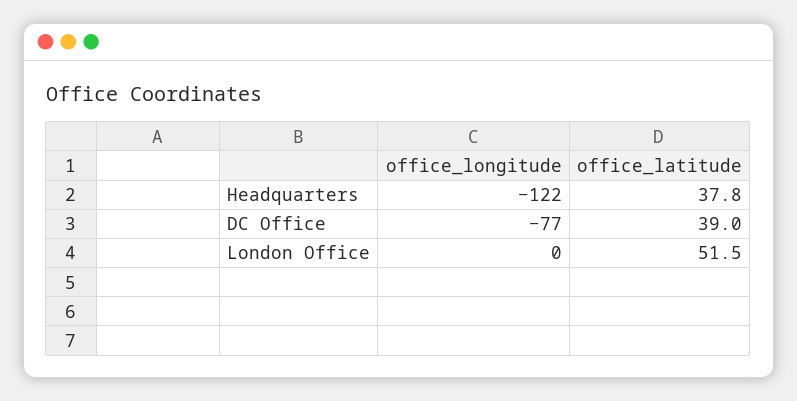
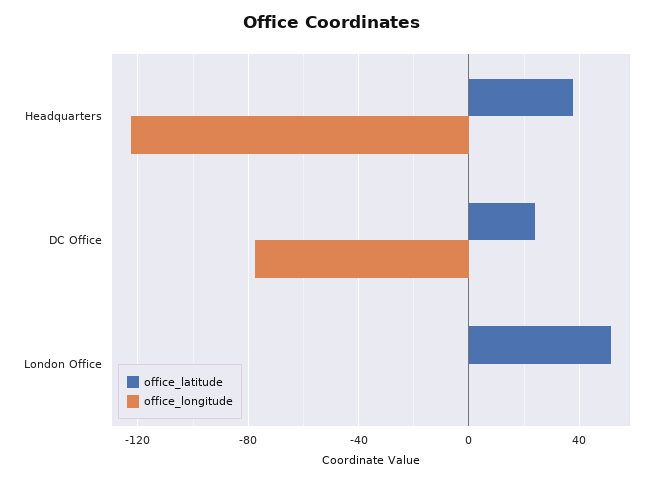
  {
    "office_longitude": {
      "Headquarters": -122,
      "DC Office": -77,
      "London Office": 0
    },
    "office_latitude": {
      "Headquarters": 37.8,
-     "DC Office": 39,
+     "DC Office": 25,
      "London Office": 51.5
    }
  }

